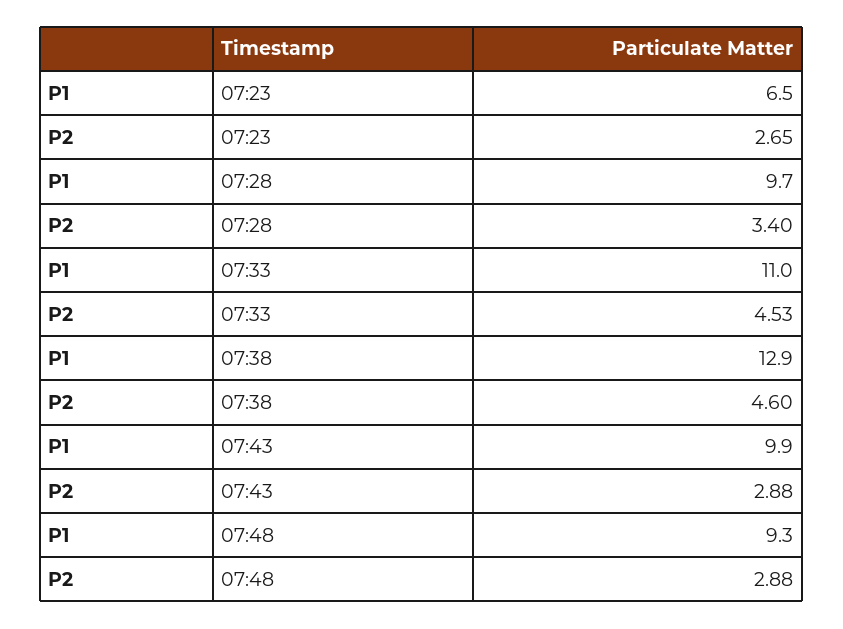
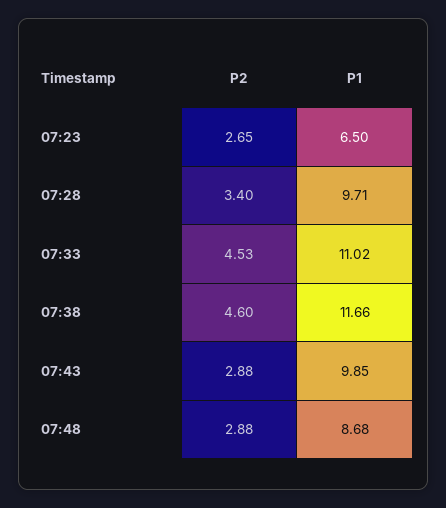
  {
    "P1": {
      "07:23": 6.5,
      "07:28": 9.71,
      "07:33": 11.02,
-     "07:38": 12.9,
+     "07:38": 11.66,
      "07:43": 9.85,
-     "07:48": 9.3
+     "07:48": 8.68
    },
    "P2": {
      "07:23": 2.65,
      "07:28": 3.4,
      "07:33": 4.53,
      "07:38": 4.6,
      "07:43": 2.88,
      "07:48": 2.88
    }
  }

